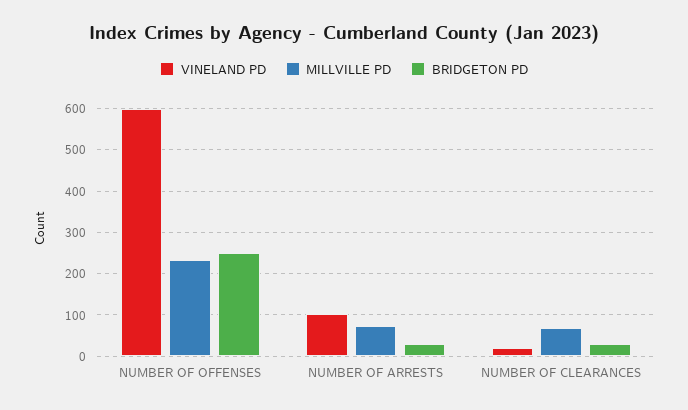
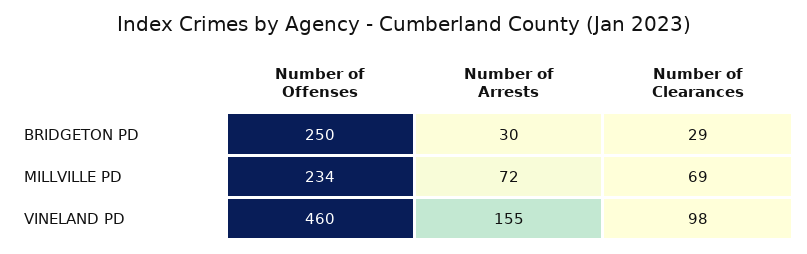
  {
    "VINELAND PD": {
-     "NUMBER OF OFFENSES": 600,
+     "NUMBER OF OFFENSES": 460,
-     "NUMBER OF ARRESTS": 100,
+     "NUMBER OF ARRESTS": 155,
-     "NUMBER OF CLEARANCES": 20
+     "NUMBER OF CLEARANCES": 98
    },
    "MILLVILLE PD": {
      "NUMBER OF OFFENSES": 234,
      "NUMBER OF ARRESTS": 72,
      "NUMBER OF CLEARANCES": 69
    },
    "BRIDGETON PD": {
      "NUMBER OF OFFENSES": 250,
      "NUMBER OF ARRESTS": 30,
      "NUMBER OF CLEARANCES": 29
    }
  }

